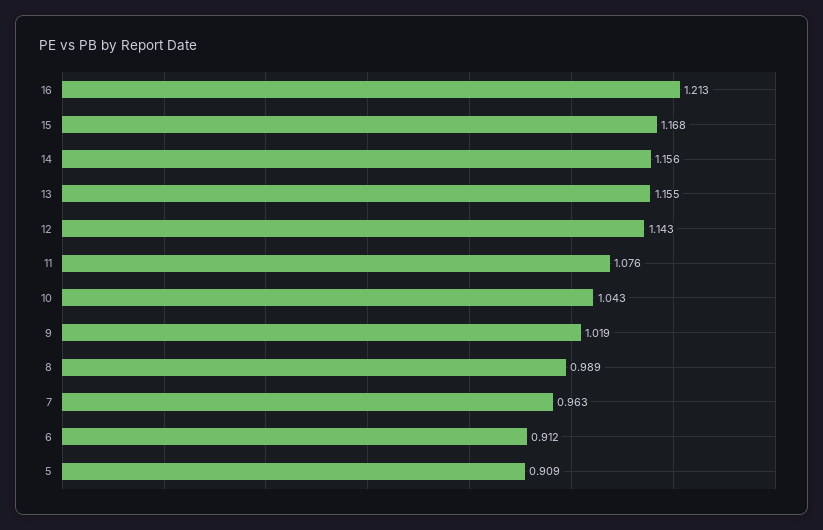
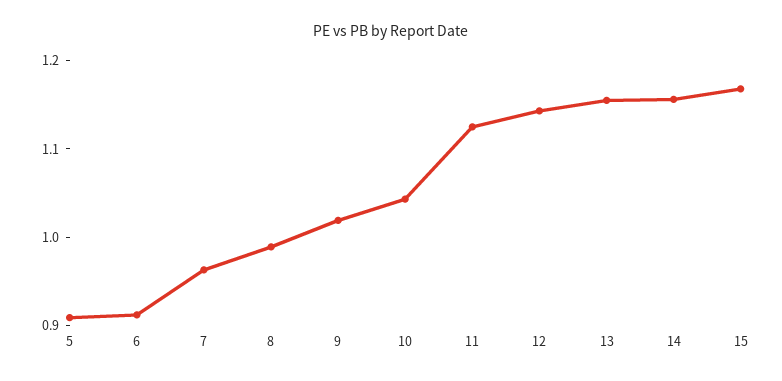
  {
-   "16": 1.213,
    "15": 1.168,
    "14": 1.156,
    "13": 1.155,
    "12": 1.143,
-   "11": 1.076,
+   "11": 1.12,
    "10": 1.043,
    "9": 1.019,
    "8": 0.989,
    "7": 0.963,
    "6": 0.912,
    "5": 0.909
  }

